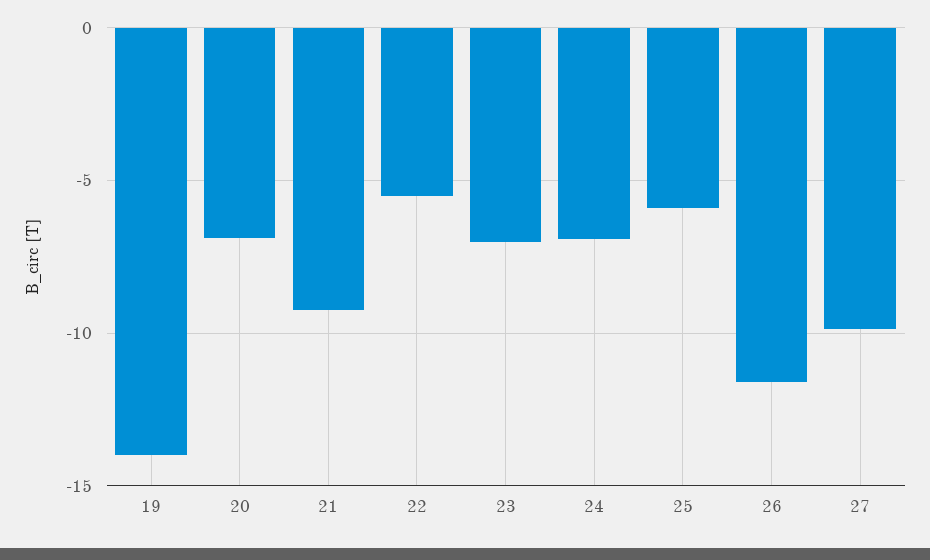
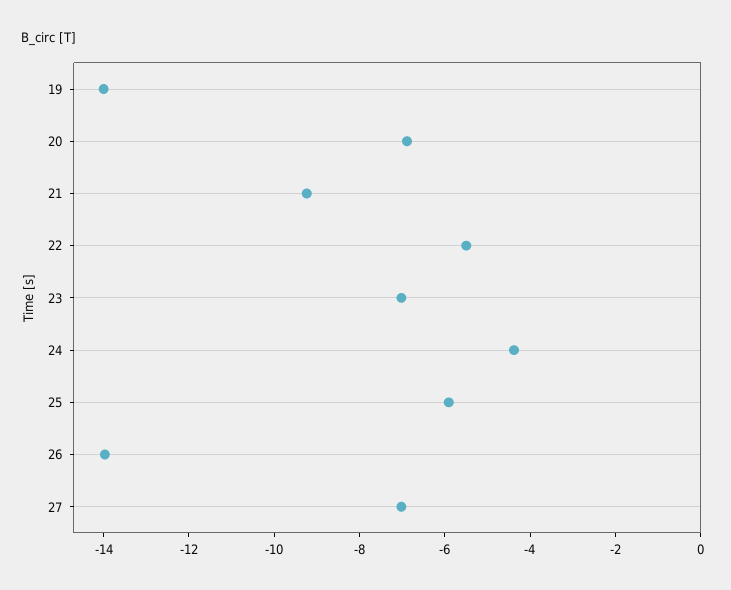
  {
    "19": -14,
    "20": -7,
    "21": -9,
    "22": -5.5,
    "23": -7,
-   "24": -7,
+   "24": -4.5,
    "25": -6,
-   "26": -11.5,
+   "26": -14,
-   "27": -10
+   "27": -7
  }

